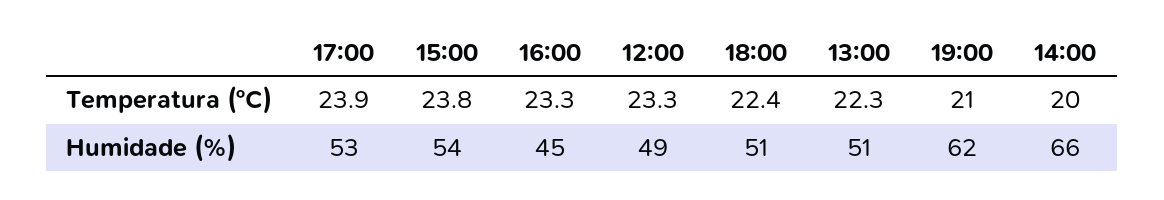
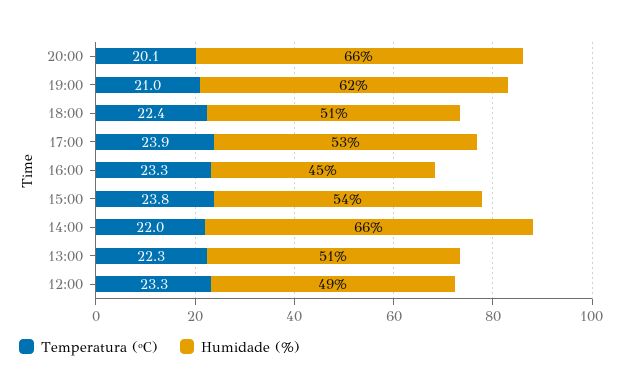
  {
    "Temperatura (ºC)": {
      "17:00": 23.9,
      "15:00": 23.8,
      "16:00": 23.3,
      "12:00": 23.3,
      "18:00": 22.4,
      "13:00": 22.3,
      "19:00": 21,
-     "14:00": 20
+     "14:00": 22,
+     "20:00": 20.1
    },
    "Humidade (%)": {
      "17:00": 53,
      "15:00": 54,
      "16:00": 45,
      "12:00": 49,
      "18:00": 51,
      "13:00": 51,
      "19:00": 62,
-     "14:00": 66
+     "14:00": 66,
+     "20:00": 66
    }
  }

